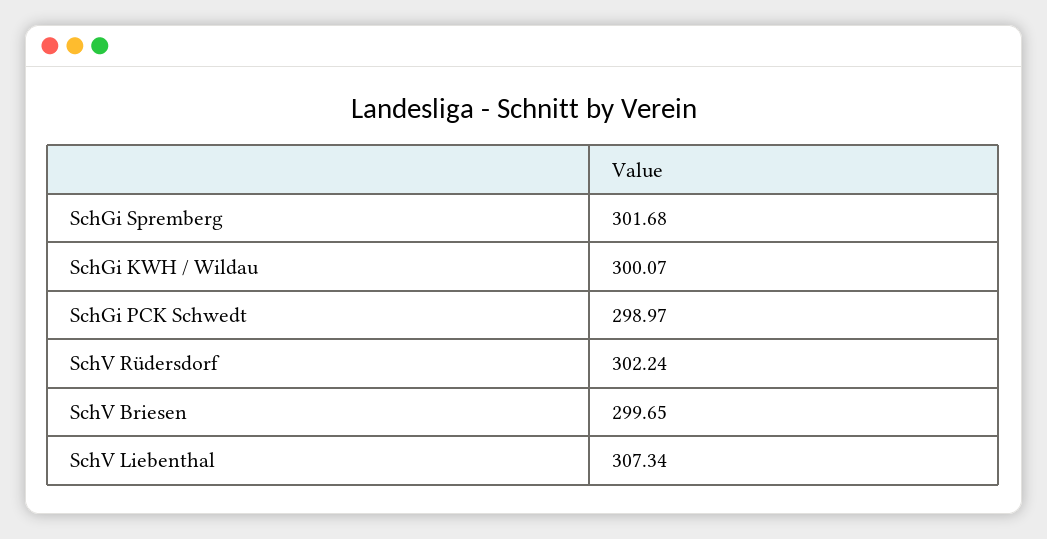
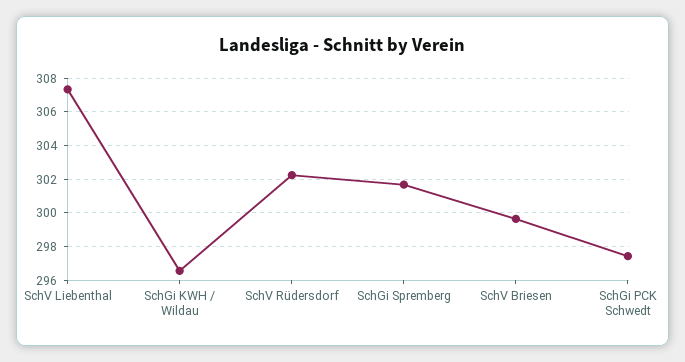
  {
    "SchGi Spremberg": 301.68,
-   "SchGi KWH / Wildau": 300.07,
+   "SchGi KWH / Wildau": 296.5,
-   "SchGi PCK Schwedt": 298.97,
+   "SchGi PCK Schwedt": 297.5,
    "SchV Rüdersdorf": 302.24,
    "SchV Briesen": 299.65,
    "SchV Liebenthal": 307.34
  }

